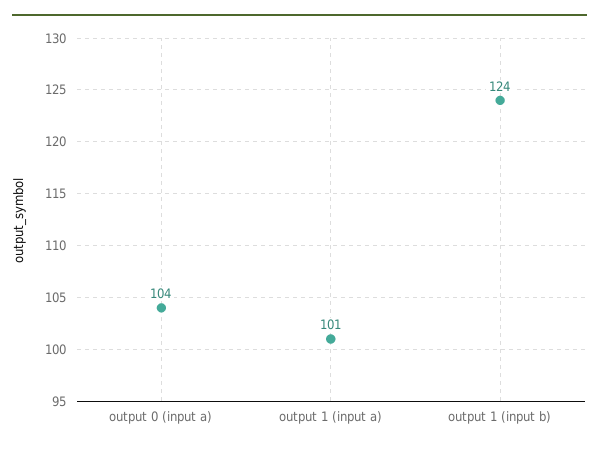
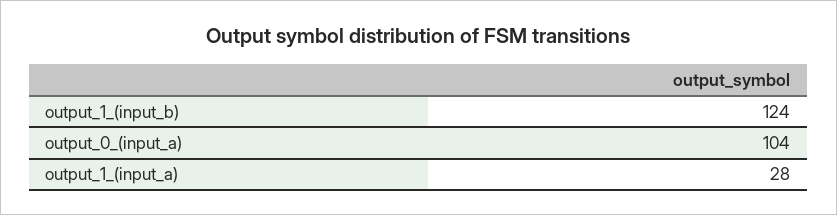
  {
    "output 0 (input a)": 104,
-   "output 1 (input a)": 101,
+   "output 1 (input a)": 28,
    "output 1 (input b)": 124
  }

